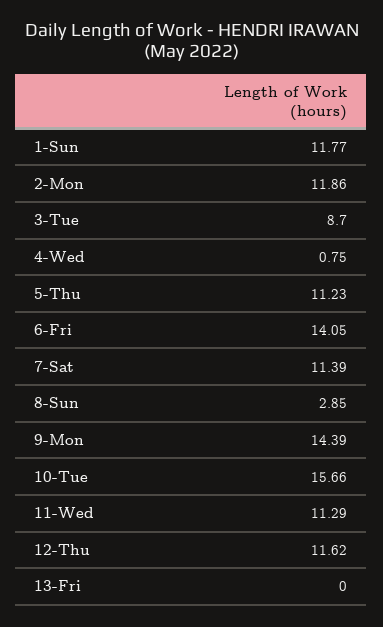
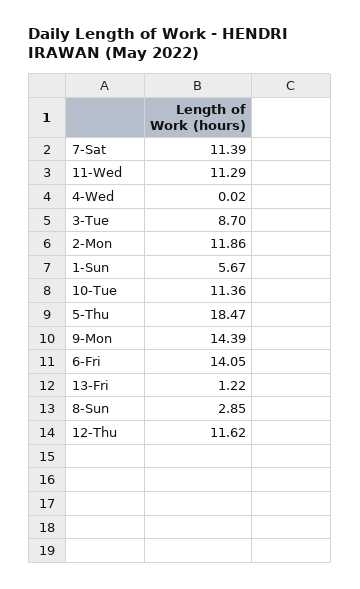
  {
-   "1-Sun": 11.77,
+   "1-Sun": 5.67,
    "2-Mon": 11.86,
    "3-Tue": 8.7,
-   "4-Wed": 0.75,
+   "4-Wed": 0.02,
-   "5-Thu": 11.23,
+   "5-Thu": 18.47,
    "6-Fri": 14.05,
    "7-Sat": 11.39,
    "8-Sun": 2.85,
    "9-Mon": 14.39,
-   "10-Tue": 15.66,
+   "10-Tue": 11.36,
    "11-Wed": 11.29,
    "12-Thu": 11.62,
-   "13-Fri": 0
+   "13-Fri": 1.22
  }

